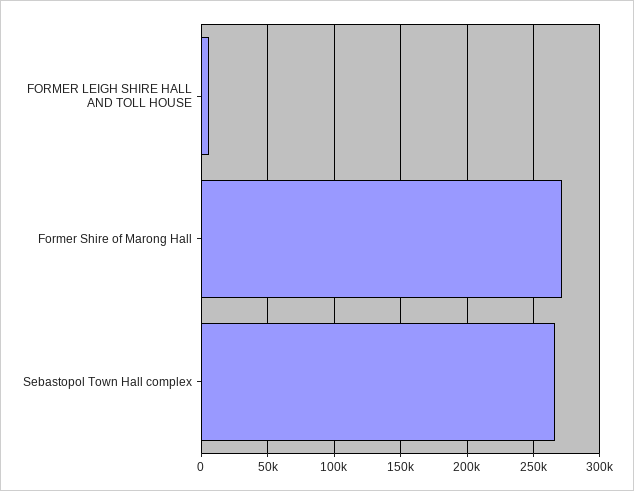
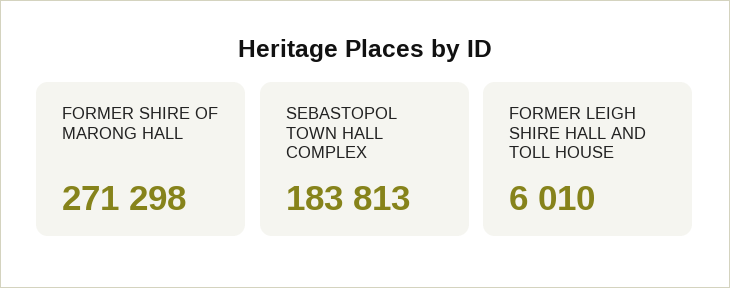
  {
    "FORMER LEIGH SHIRE HALL AND TOLL HOUSE": 6010,
    "Former Shire of Marong Hall": 271298,
-   "Sebastopol Town Hall complex": 265000
+   "Sebastopol Town Hall complex": 183813
  }

